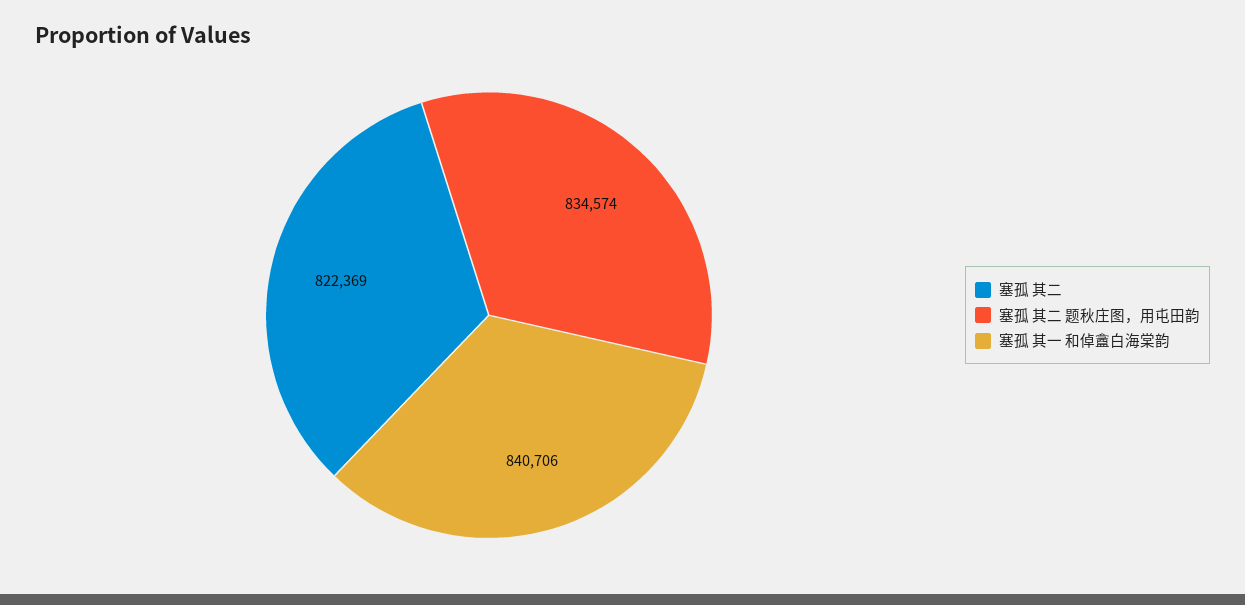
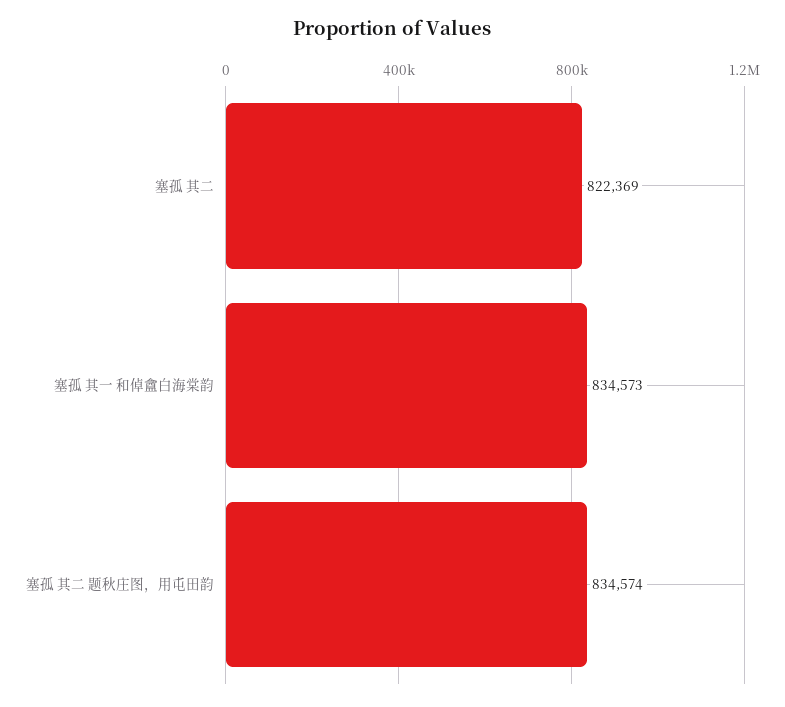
  {
    "塞孤 其二": 822369,
    "塞孤 其二 题秋庄图，用屯田韵": 834574,
-   "塞孤 其一 和倬盦白海棠韵": 840706
+   "塞孤 其一 和倬盦白海棠韵": 834573
  }

